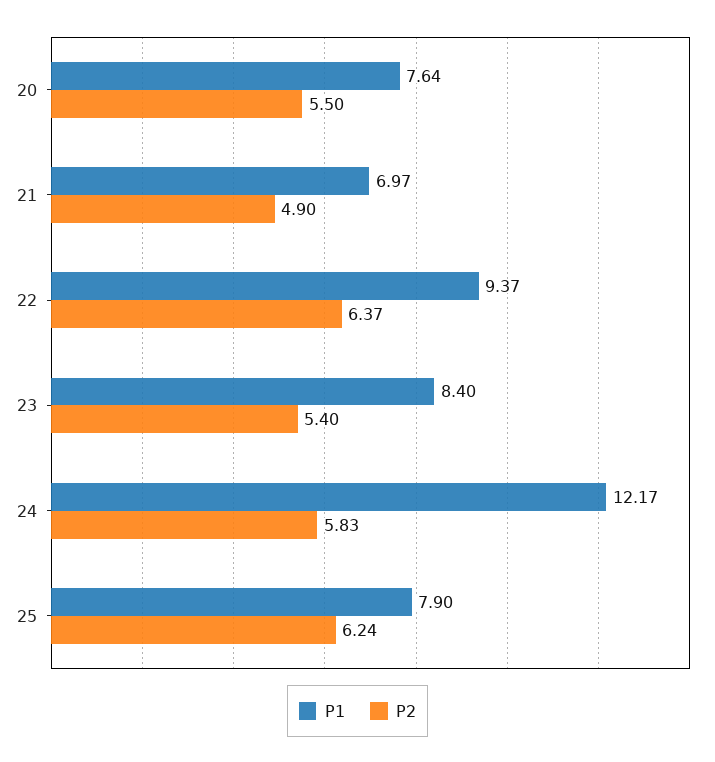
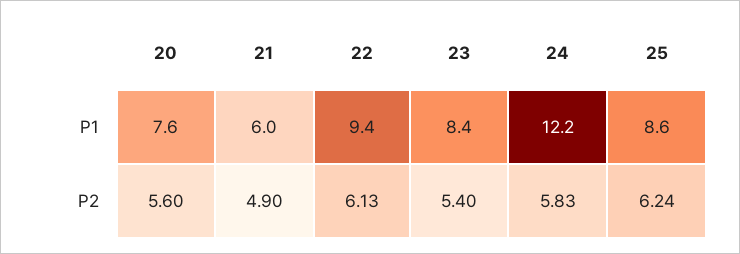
  {
    "P1": {
      "20": 7.64,
-     "21": 6.97,
+     "21": 6,
      "22": 9.37,
      "23": 8.4,
      "24": 12.17,
-     "25": 7.9
+     "25": 8.6
    },
    "P2": {
-     "20": 5.5,
+     "20": 5.6,
      "21": 4.9,
-     "22": 6.37,
+     "22": 6.13,
      "23": 5.4,
      "24": 5.83,
      "25": 6.24
    }
  }

